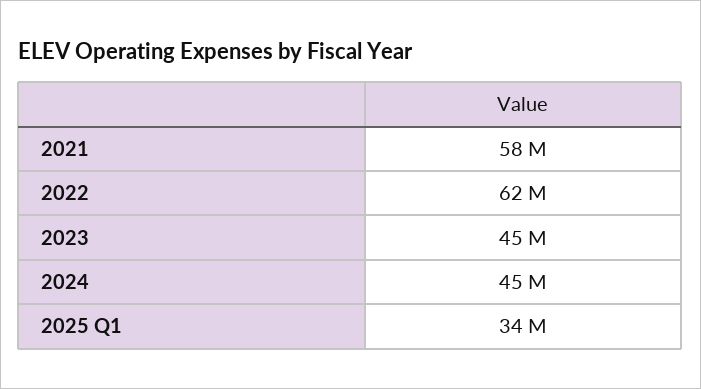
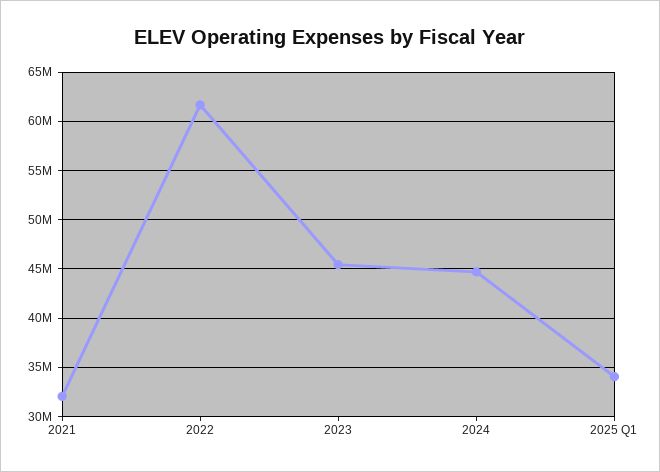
  {
-   "2021": 58000000,
+   "2021": 32000000,
    "2022": 62000000,
    "2023": 45000000,
    "2024": 45000000,
    "2025 Q1": 34000000
  }

